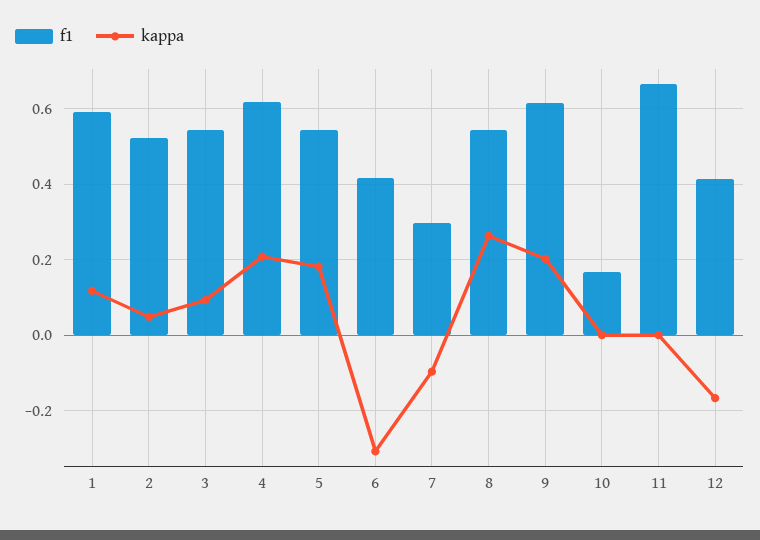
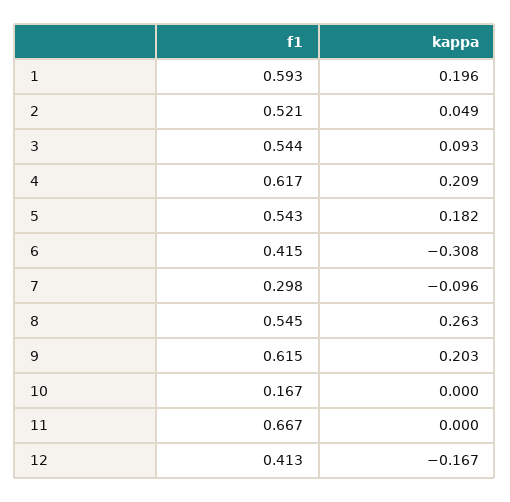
  {
    "f1": {
      "1": 0.593,
      "2": 0.521,
      "3": 0.544,
      "4": 0.617,
      "5": 0.543,
      "6": 0.415,
      "7": 0.298,
      "8": 0.545,
      "9": 0.615,
      "10": 0.167,
      "11": 0.667,
      "12": 0.413
    },
    "kappa": {
-     "1": 0.12,
+     "1": 0.196,
      "2": 0.049,
      "3": 0.093,
      "4": 0.209,
      "5": 0.182,
      "6": -0.308,
      "7": -0.096,
      "8": 0.263,
      "9": 0.203,
      "10": 0,
      "11": 0,
      "12": -0.167
    }
  }

